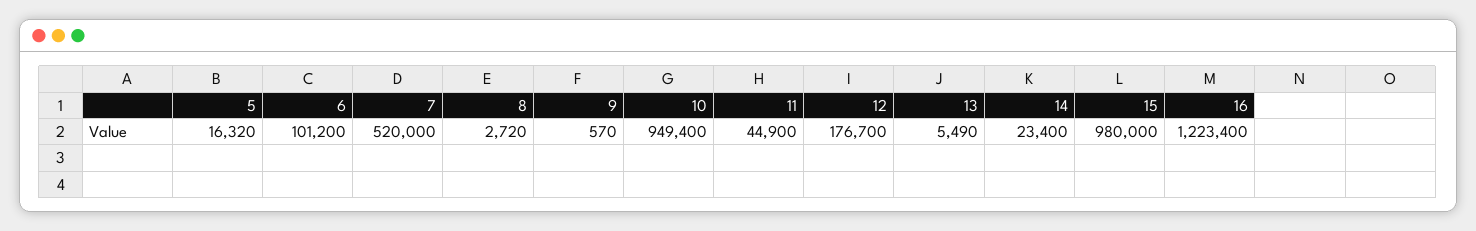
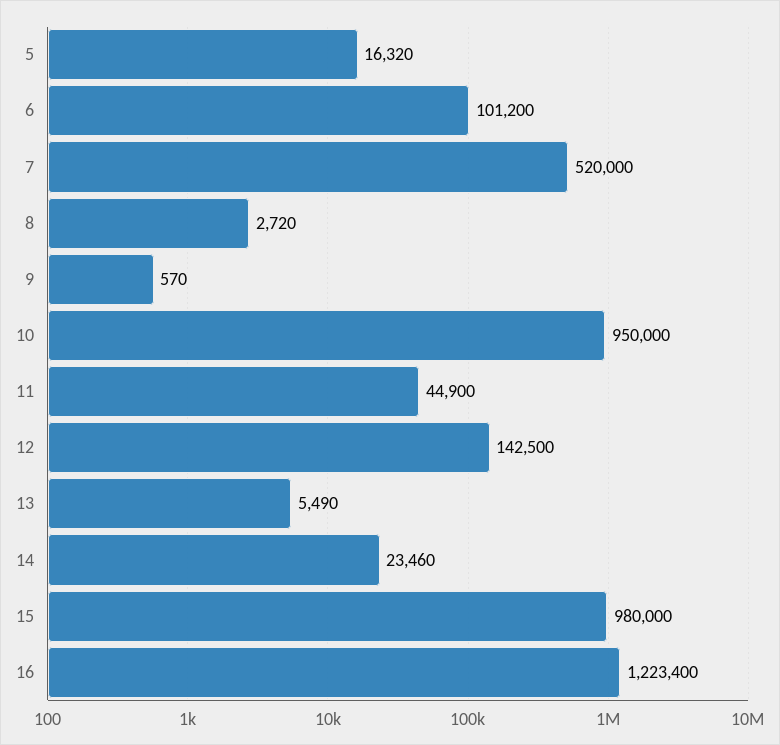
  {
    "5": 16320,
    "6": 101200,
    "7": 520000,
    "8": 2720,
    "9": 570,
-   "10": 949400,
+   "10": 950000,
    "11": 44900,
-   "12": 176700,
+   "12": 142500,
    "13": 5490,
-   "14": 23400,
+   "14": 23460,
    "15": 980000,
    "16": 1223400
  }

